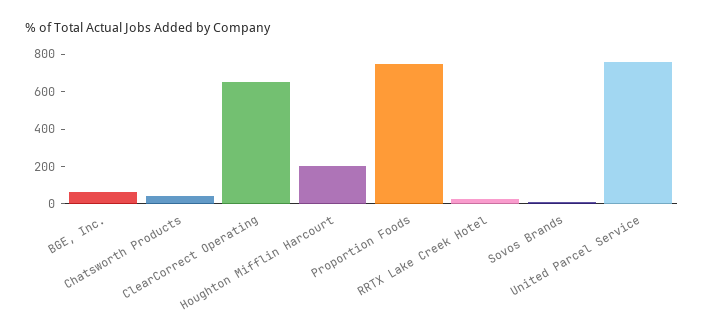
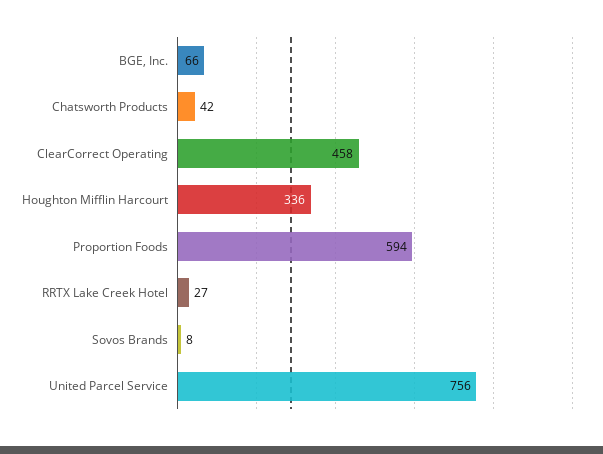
  {
    "BGE, Inc.": 66,
    "Chatsworth Products": 42,
-   "ClearCorrect Operating": 650,
+   "ClearCorrect Operating": 458,
-   "Houghton Mifflin Harcourt": 200,
+   "Houghton Mifflin Harcourt": 336,
-   "Proportion Foods": 750,
+   "Proportion Foods": 594,
    "RRTX Lake Creek Hotel": 27,
    "Sovos Brands": 8,
    "United Parcel Service": 756
  }

